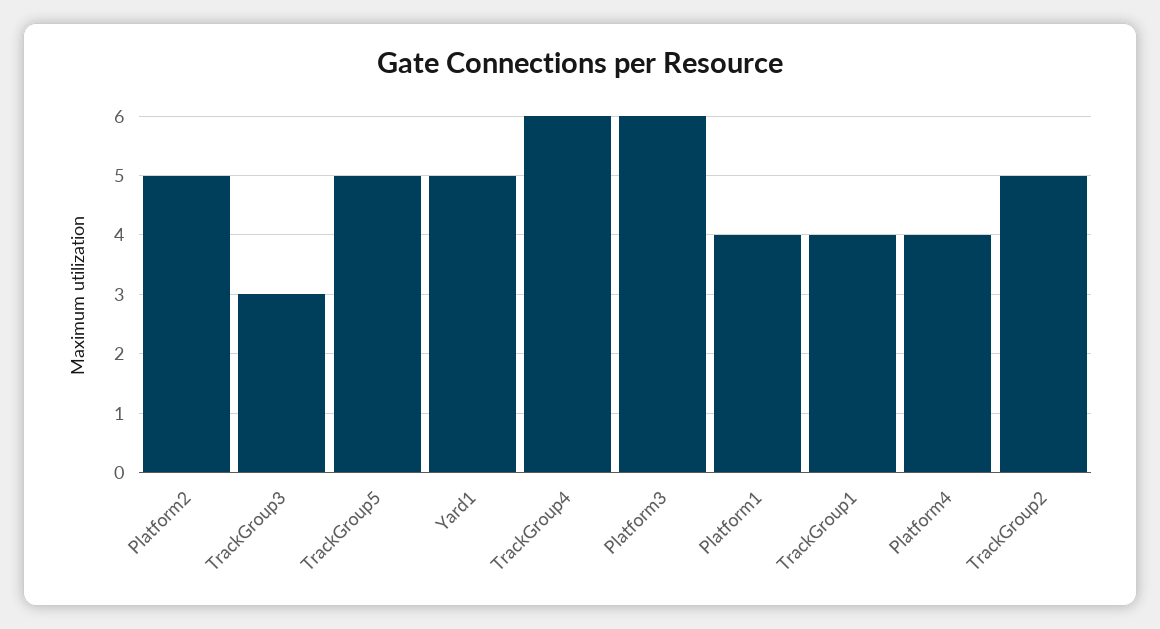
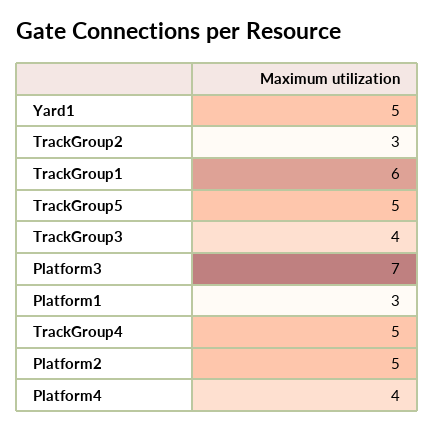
  {
    "Platform2": 5,
-   "TrackGroup3": 3,
+   "TrackGroup3": 4,
    "TrackGroup5": 5,
    "Yard1": 5,
-   "TrackGroup4": 6,
+   "TrackGroup4": 5,
-   "Platform3": 6,
+   "Platform3": 7,
-   "Platform1": 4,
+   "Platform1": 3,
-   "TrackGroup1": 4,
+   "TrackGroup1": 6,
    "Platform4": 4,
-   "TrackGroup2": 5
+   "TrackGroup2": 3
  }

